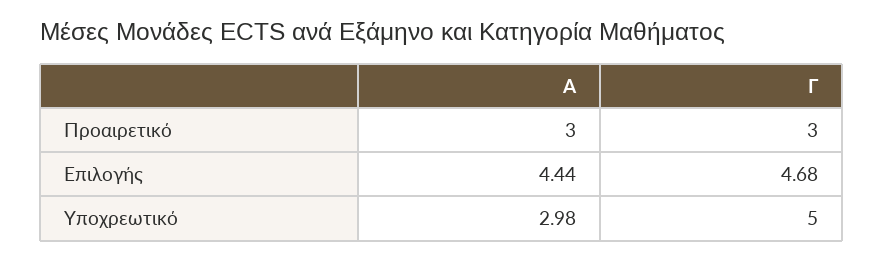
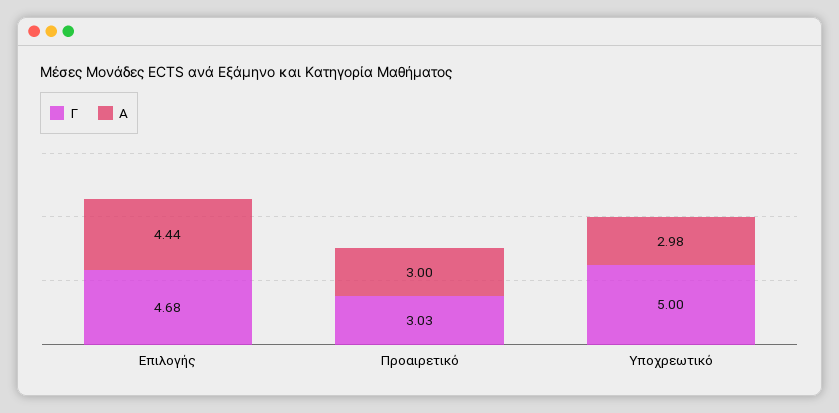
  {
    "Α": {
      "Προαιρετικό": 3,
      "Επιλογής": 4.44,
      "Υποχρεωτικό": 2.98
    },
    "Γ": {
-     "Προαιρετικό": 3,
+     "Προαιρετικό": 3.03,
      "Επιλογής": 4.68,
      "Υποχρεωτικό": 5
    }
  }

